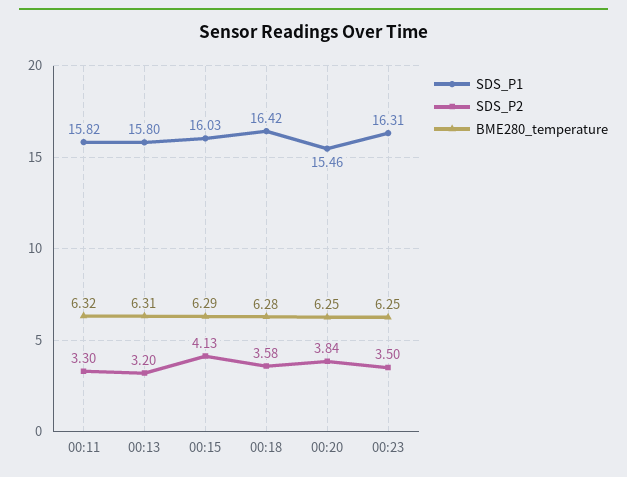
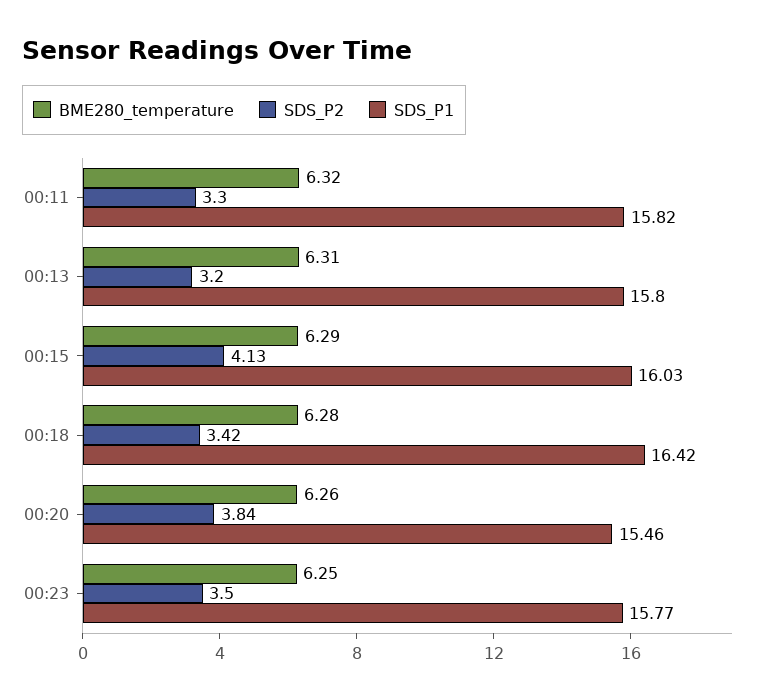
  {
    "SDS_P1": {
      "00:11": 15.82,
      "00:13": 15.8,
      "00:15": 16.03,
      "00:18": 16.42,
      "00:20": 15.46,
-     "00:23": 16.31
+     "00:23": 15.77
    },
    "SDS_P2": {
      "00:11": 3.3,
      "00:13": 3.2,
      "00:15": 4.13,
-     "00:18": 3.58,
+     "00:18": 3.42,
      "00:20": 3.84,
      "00:23": 3.5
    },
    "BME280_temperature": {
      "00:11": 6.32,
      "00:13": 6.31,
      "00:15": 6.29,
      "00:18": 6.28,
-     "00:20": 6.25,
+     "00:20": 6.26,
      "00:23": 6.25
    }
  }

